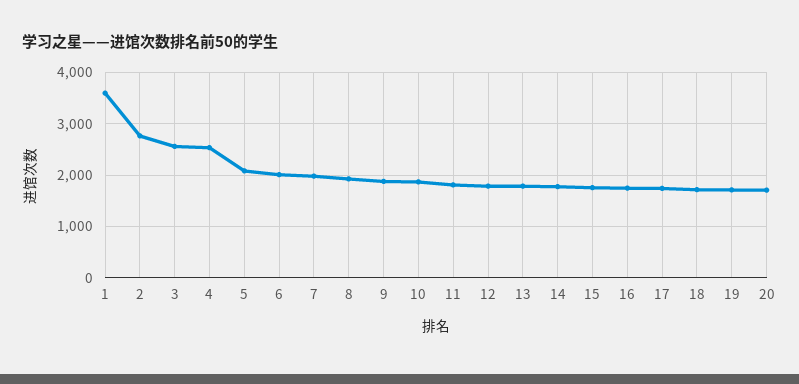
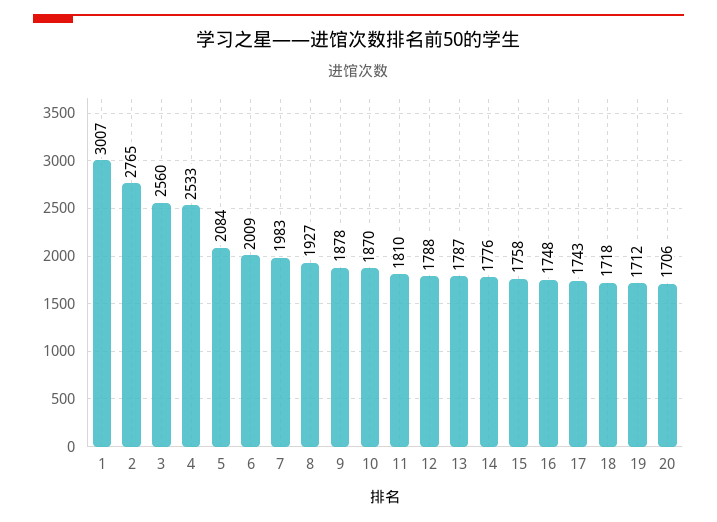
  {
-   "1": 3600,
+   "1": 3007,
    "2": 2765,
    "3": 2560,
    "4": 2533,
    "5": 2084,
    "6": 2009,
    "7": 1983,
    "8": 1927,
    "9": 1878,
    "10": 1870,
    "11": 1810,
    "12": 1788,
    "13": 1787,
    "14": 1776,
    "15": 1758,
    "16": 1748,
    "17": 1743,
    "18": 1718,
    "19": 1712,
    "20": 1706
  }

